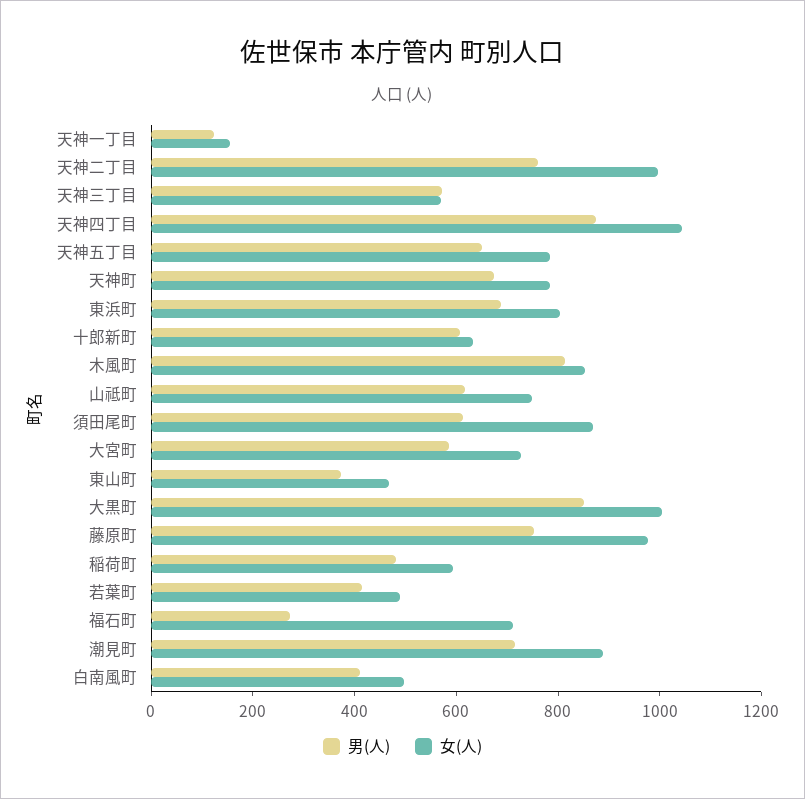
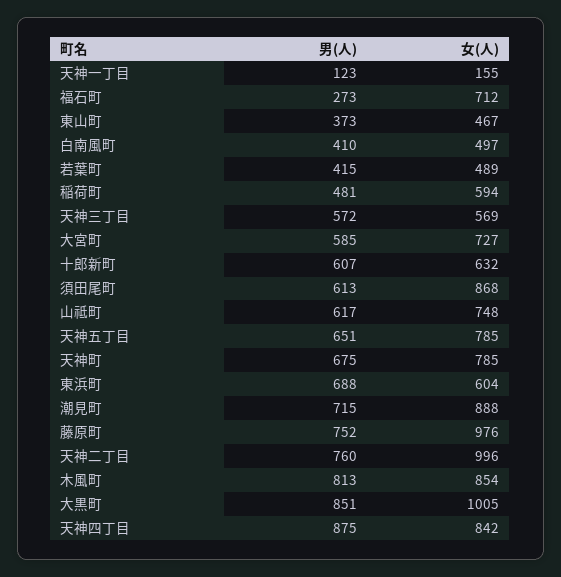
  {
    "男(人)": {
      "天神一丁目": 123,
      "天神二丁目": 760,
      "天神三丁目": 572,
      "天神四丁目": 875,
      "天神五丁目": 651,
      "天神町": 675,
      "東浜町": 688,
      "十郎新町": 607,
      "木風町": 813,
      "山祗町": 617,
      "須田尾町": 613,
      "大宮町": 585,
      "東山町": 373,
      "大黒町": 851,
      "藤原町": 752,
      "稲荷町": 481,
      "若葉町": 415,
      "福石町": 273,
      "潮見町": 715,
      "白南風町": 410
    },
    "女(人)": {
      "天神一丁目": 155,
      "天神二丁目": 996,
      "天神三丁目": 569,
-     "天神四丁目": 1050,
+     "天神四丁目": 842,
      "天神五丁目": 785,
      "天神町": 785,
-     "東浜町": 800,
+     "東浜町": 604,
      "十郎新町": 632,
      "木風町": 854,
      "山祗町": 748,
      "須田尾町": 868,
      "大宮町": 727,
      "東山町": 467,
      "大黒町": 1005,
      "藤原町": 976,
      "稲荷町": 594,
      "若葉町": 489,
      "福石町": 712,
      "潮見町": 888,
      "白南風町": 497
    }
  }

